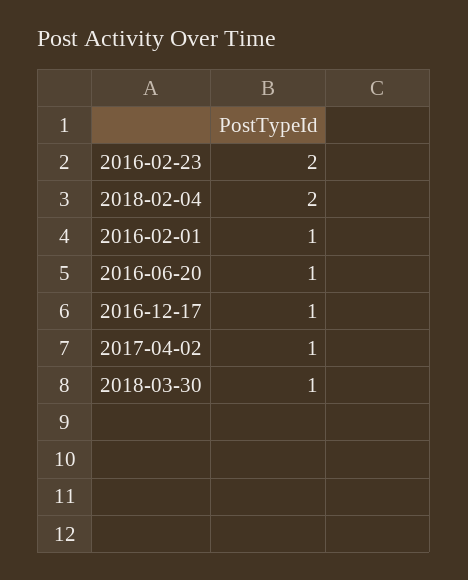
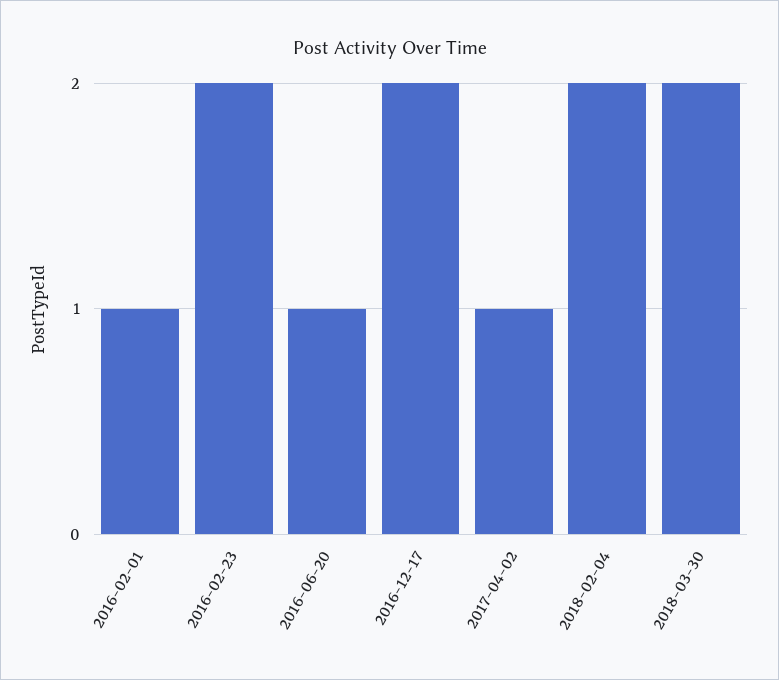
  {
    "2016-02-23": 2,
    "2018-02-04": 2,
    "2016-02-01": 1,
    "2016-06-20": 1,
-   "2016-12-17": 1,
+   "2016-12-17": 2,
    "2017-04-02": 1,
-   "2018-03-30": 1
+   "2018-03-30": 2
  }

